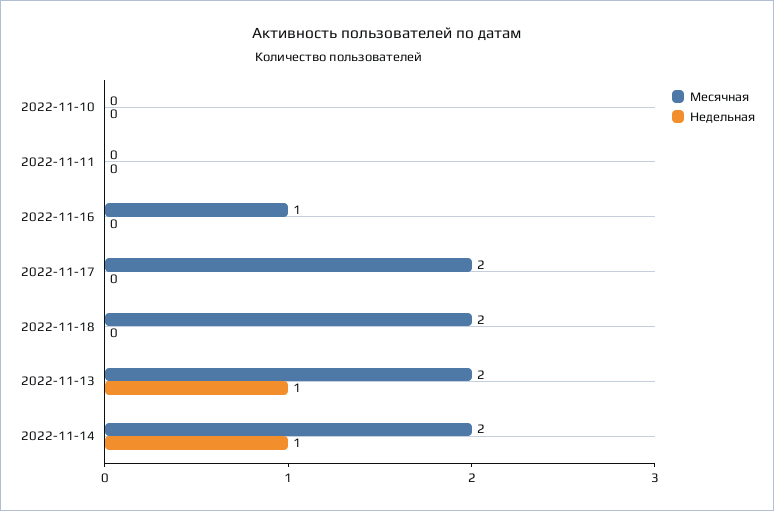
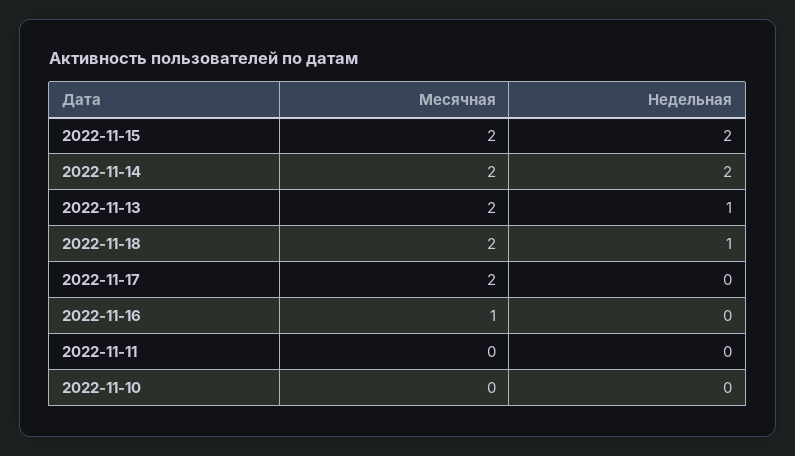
  {
    "Месячная": {
      "2022-11-10": 0,
      "2022-11-11": 0,
      "2022-11-16": 1,
      "2022-11-17": 2,
      "2022-11-18": 2,
      "2022-11-13": 2,
-     "2022-11-14": 2
+     "2022-11-14": 2,
+     "2022-11-15": 2
    },
    "Недельная": {
      "2022-11-10": 0,
      "2022-11-11": 0,
      "2022-11-16": 0,
      "2022-11-17": 0,
-     "2022-11-18": 0,
+     "2022-11-18": 1,
      "2022-11-13": 1,
-     "2022-11-14": 1
+     "2022-11-14": 2,
+     "2022-11-15": 2
    }
  }

